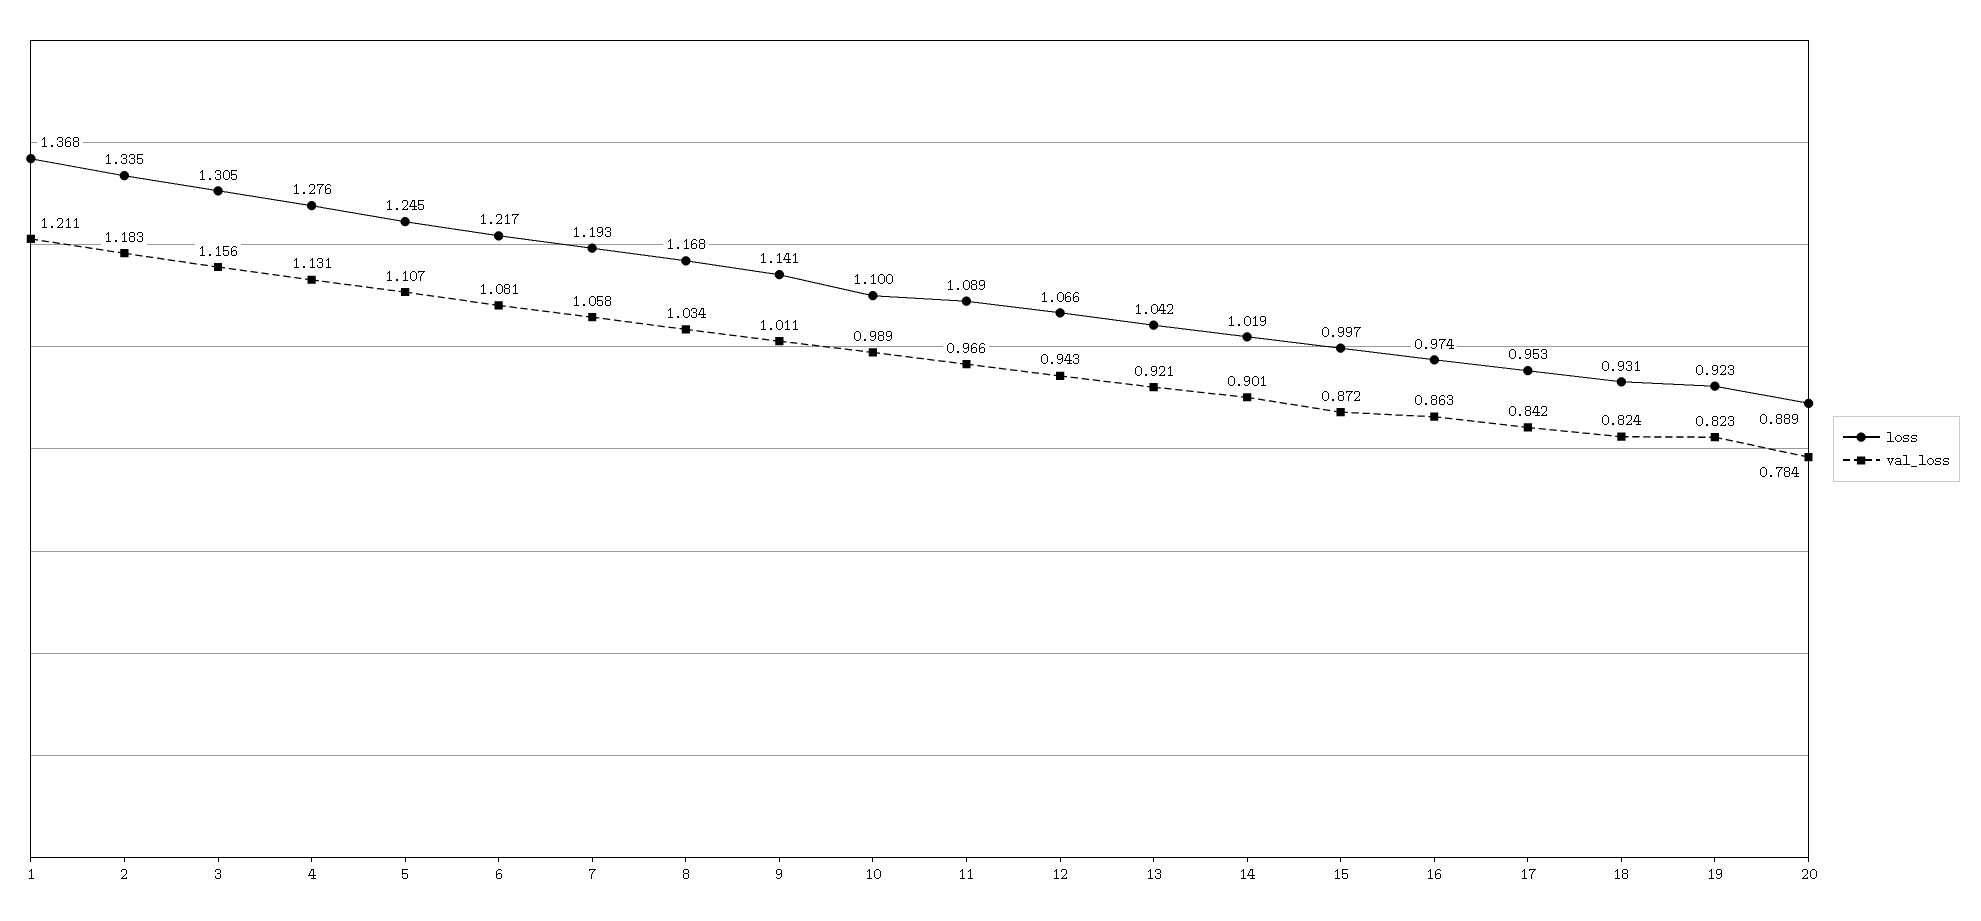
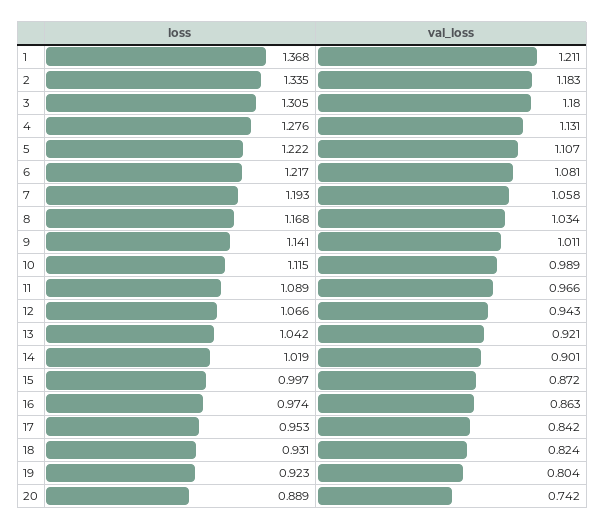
  {
    "loss": {
      "1": 1.368,
      "2": 1.335,
      "3": 1.305,
      "4": 1.276,
-     "5": 1.245,
+     "5": 1.222,
      "6": 1.217,
      "7": 1.193,
      "8": 1.168,
      "9": 1.141,
-     "10": 1.1,
+     "10": 1.115,
      "11": 1.089,
      "12": 1.066,
      "13": 1.042,
      "14": 1.019,
      "15": 0.997,
      "16": 0.974,
      "17": 0.953,
      "18": 0.931,
      "19": 0.923,
      "20": 0.889
    },
    "val_loss": {
      "1": 1.211,
      "2": 1.183,
-     "3": 1.156,
+     "3": 1.18,
      "4": 1.131,
      "5": 1.107,
      "6": 1.081,
      "7": 1.058,
      "8": 1.034,
      "9": 1.011,
      "10": 0.989,
      "11": 0.966,
      "12": 0.943,
      "13": 0.921,
      "14": 0.901,
      "15": 0.872,
      "16": 0.863,
      "17": 0.842,
      "18": 0.824,
-     "19": 0.823,
+     "19": 0.804,
-     "20": 0.784
+     "20": 0.742
    }
  }

